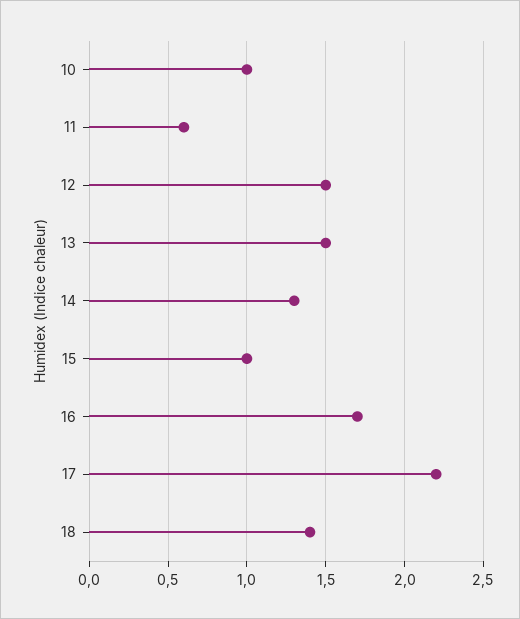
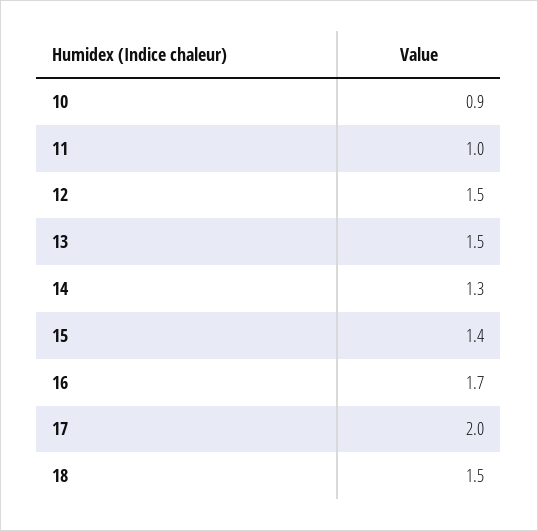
  {
-   "10": 1,
+   "10": 0.9,
-   "11": 0.6,
+   "11": 1,
    "12": 1.5,
    "13": 1.5,
    "14": 1.3,
-   "15": 1,
+   "15": 1.4,
    "16": 1.7,
-   "17": 2.2,
+   "17": 2,
-   "18": 1.4
+   "18": 1.5
  }

